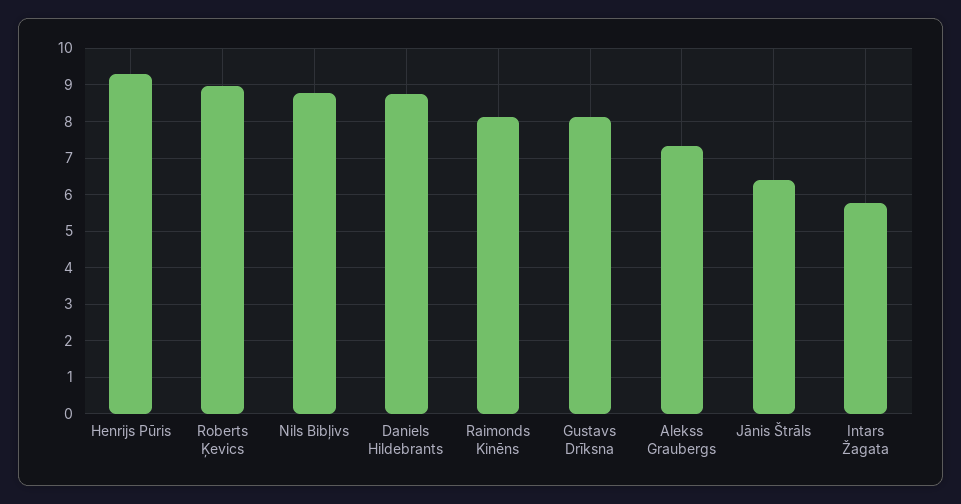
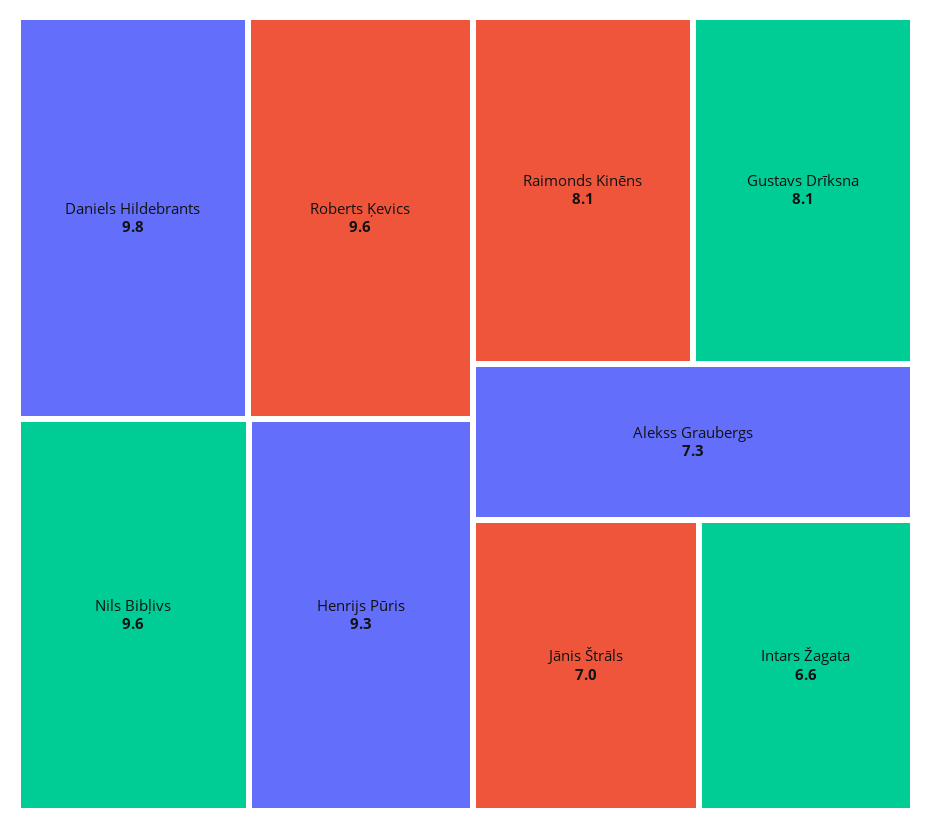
  {
    "Henrijs Pūris": 9.3,
-   "Roberts Ķevics": 9,
+   "Roberts Ķevics": 9.6,
-   "Nils Bibļivs": 8.8,
+   "Nils Bibļivs": 9.6,
-   "Daniels Hildebrants": 8.8,
+   "Daniels Hildebrants": 9.8,
    "Raimonds Kinēns": 8.1,
    "Gustavs Drīksna": 8.1,
    "Alekss Graubergs": 7.3,
-   "Jānis Štrāls": 6.4,
+   "Jānis Štrāls": 7,
-   "Intars Žagata": 5.8
+   "Intars Žagata": 6.6
  }

